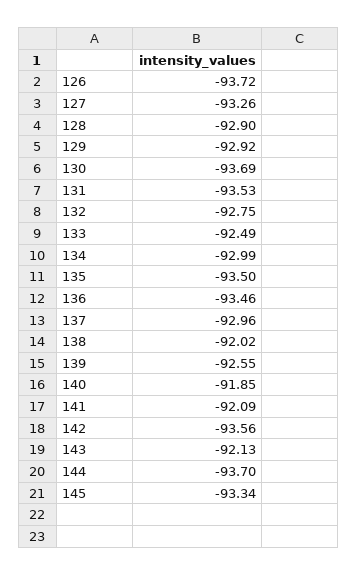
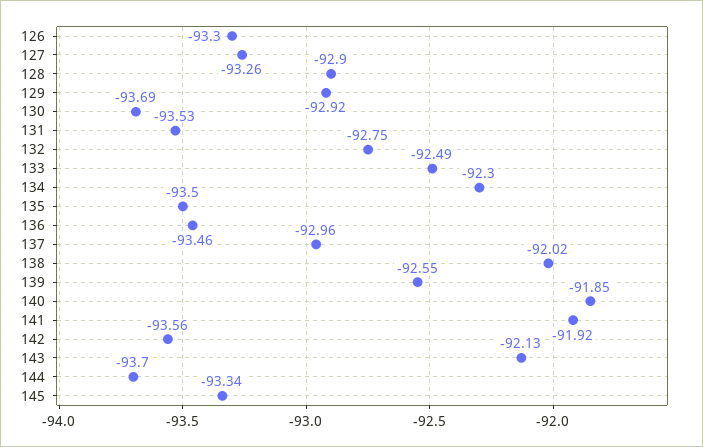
  {
-   "126": -93.72,
+   "126": -93.3,
    "127": -93.26,
    "128": -92.9,
    "129": -92.92,
    "130": -93.69,
    "131": -93.53,
    "132": -92.75,
    "133": -92.49,
-   "134": -92.99,
+   "134": -92.3,
    "135": -93.5,
    "136": -93.46,
    "137": -92.96,
    "138": -92.02,
    "139": -92.55,
    "140": -91.85,
-   "141": -92.09,
+   "141": -91.92,
    "142": -93.56,
    "143": -92.13,
    "144": -93.7,
    "145": -93.34
  }

